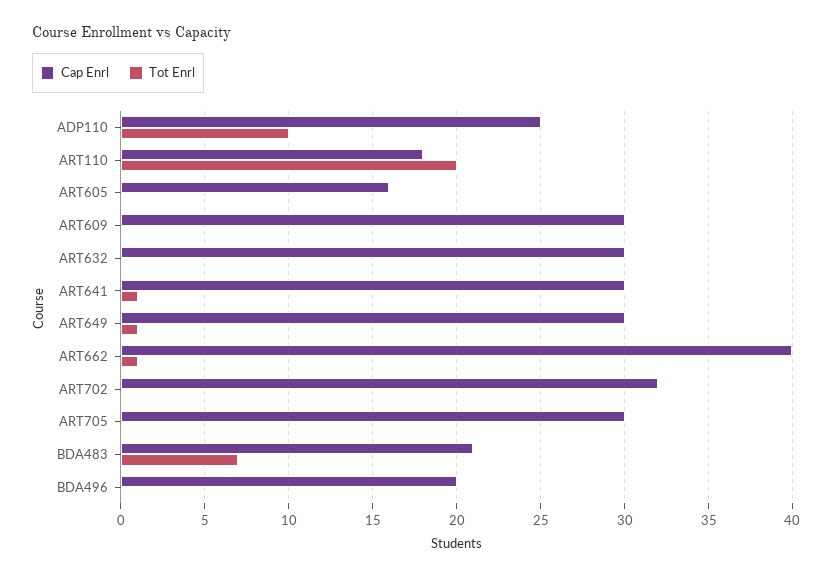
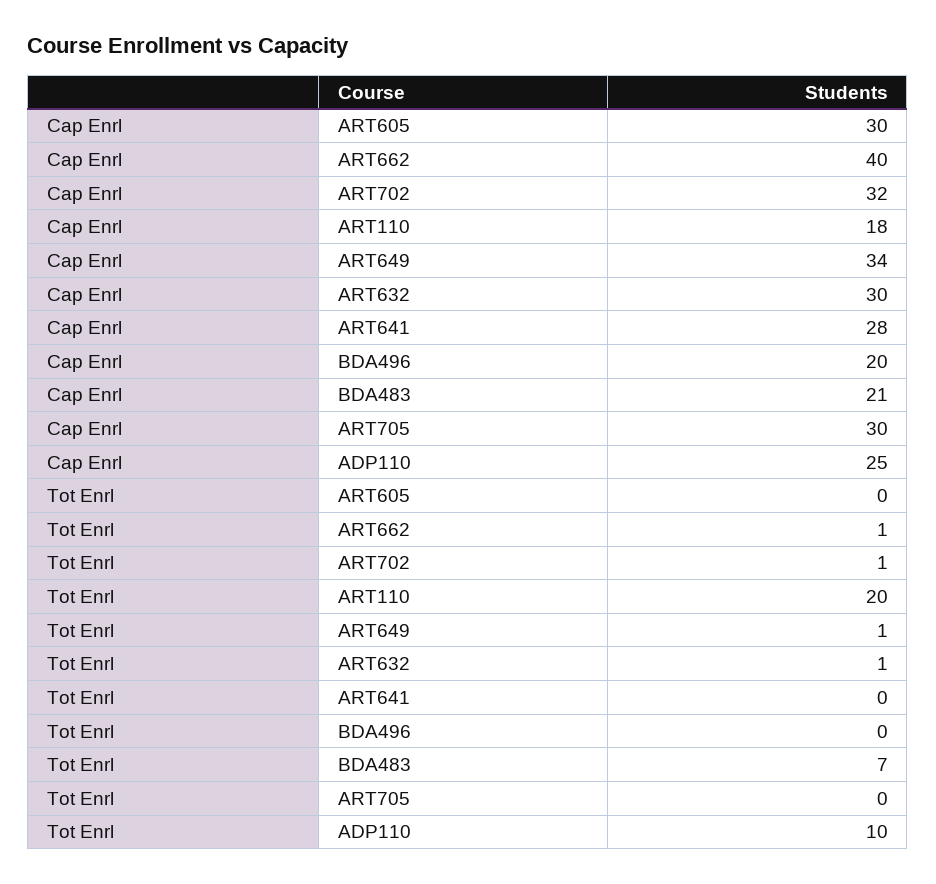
  {
    "Cap Enrl": {
      "ADP110": 25,
      "ART110": 18,
-     "ART605": 16,
+     "ART605": 30,
-     "ART609": 30,
      "ART632": 30,
-     "ART641": 30,
+     "ART641": 28,
-     "ART649": 30,
+     "ART649": 34,
      "ART662": 40,
      "ART702": 32,
      "ART705": 30,
      "BDA483": 21,
      "BDA496": 20
    },
    "Tot Enrl": {
      "ADP110": 10,
      "ART110": 20,
      "ART605": 0,
-     "ART609": 0,
-     "ART632": 0,
+     "ART632": 1,
-     "ART641": 1,
+     "ART641": 0,
      "ART649": 1,
      "ART662": 1,
-     "ART702": 0,
+     "ART702": 1,
      "ART705": 0,
      "BDA483": 7,
      "BDA496": 0
    }
  }

